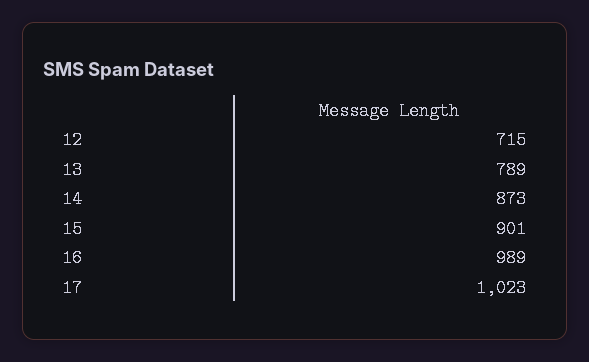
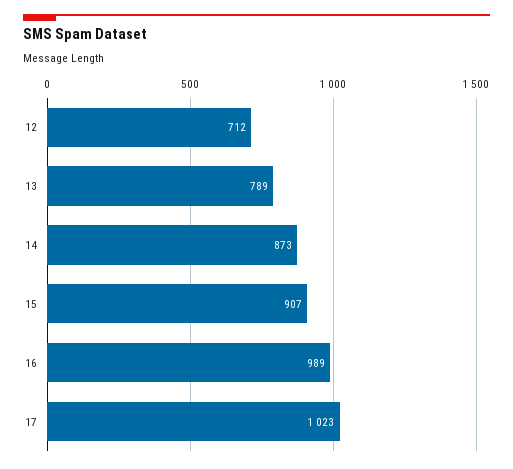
  {
-   "12": 715,
+   "12": 712,
    "13": 789,
    "14": 873,
-   "15": 901,
+   "15": 907,
    "16": 989,
    "17": 1023
  }

